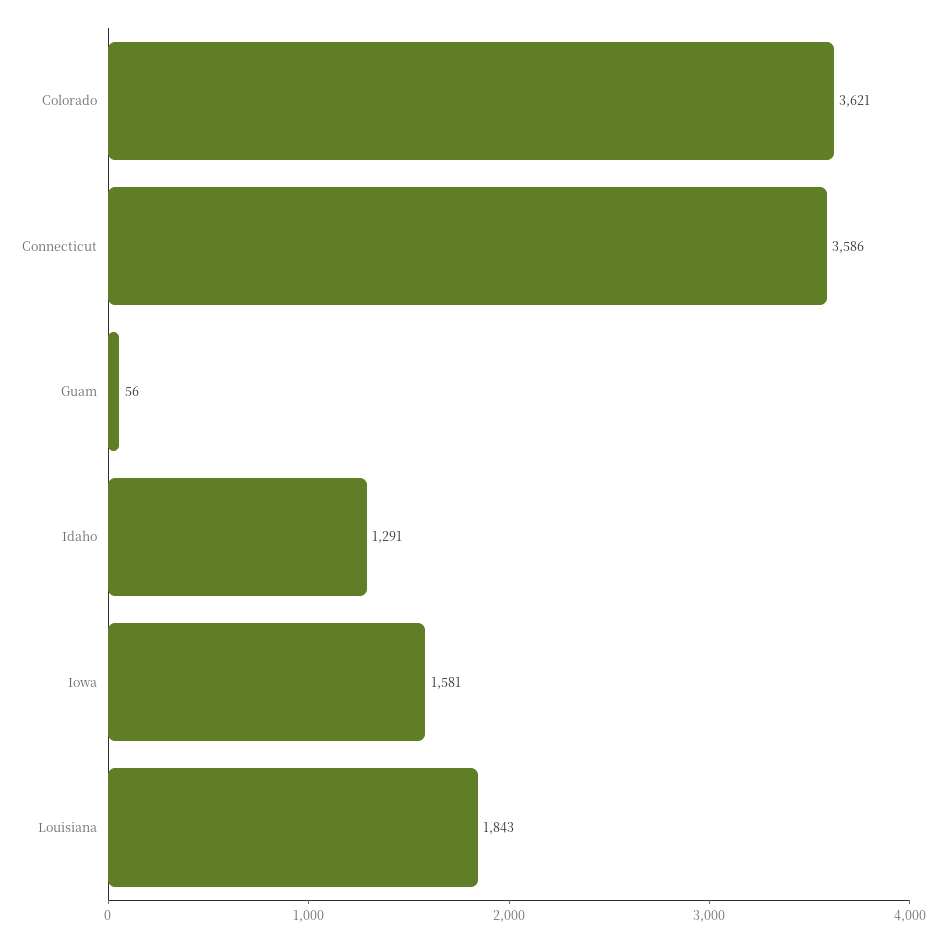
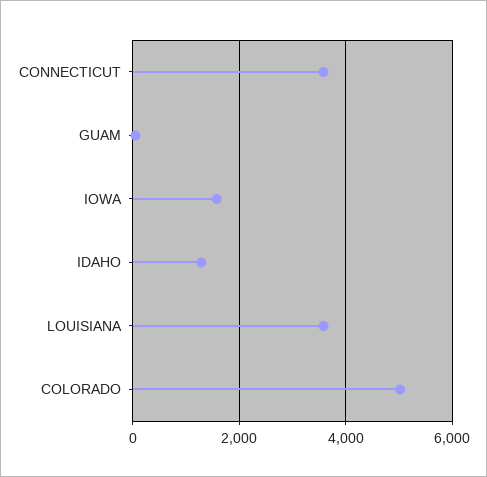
  {
-   "Colorado": 3621,
+   "Colorado": 5000,
    "Connecticut": 3586,
    "Guam": 56,
    "Idaho": 1291,
    "Iowa": 1581,
-   "Louisiana": 1843
+   "Louisiana": 3600
  }

